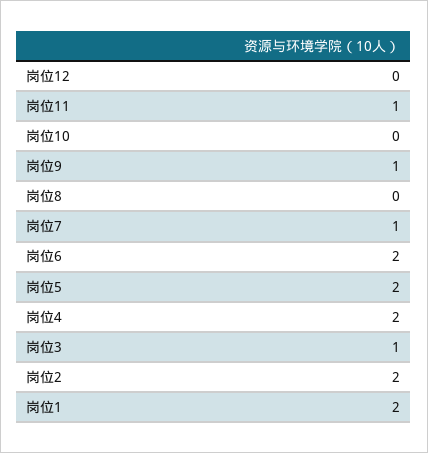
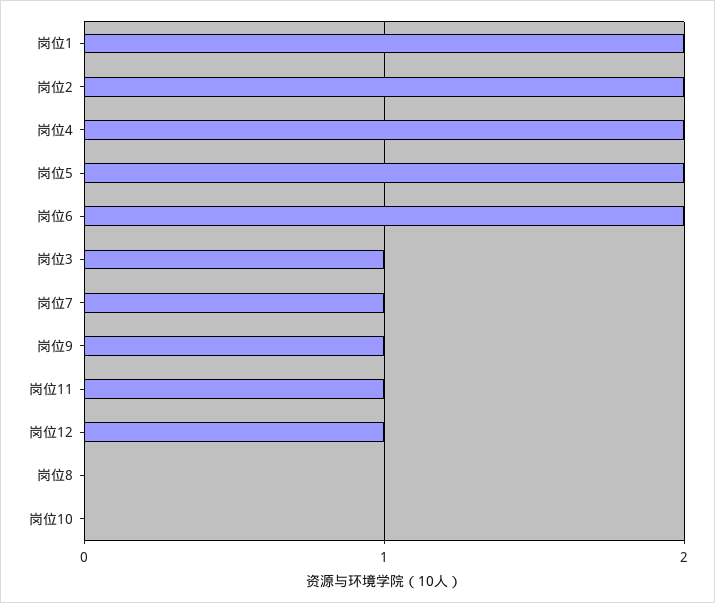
  {
-   "岗位12": 0,
+   "岗位12": 1,
    "岗位11": 1,
    "岗位10": 0,
    "岗位9": 1,
    "岗位8": 0,
    "岗位7": 1,
    "岗位6": 2,
    "岗位5": 2,
    "岗位4": 2,
    "岗位3": 1,
    "岗位2": 2,
    "岗位1": 2
  }

